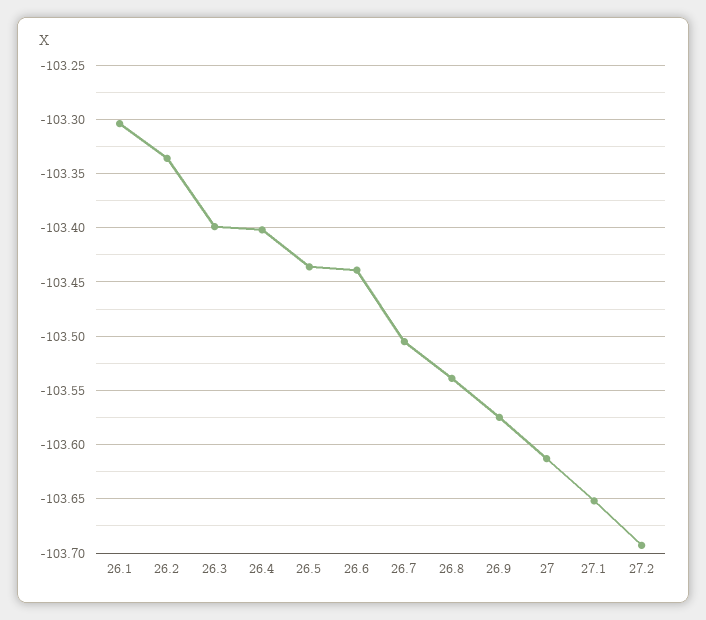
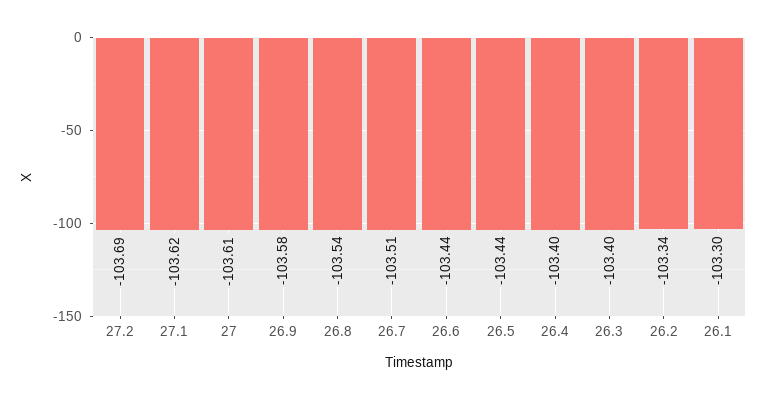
  {
    "26.1": -103.3,
    "26.2": -103.34,
    "26.3": -103.4,
    "26.4": -103.4,
    "26.5": -103.44,
    "26.6": -103.44,
    "26.7": -103.51,
    "26.8": -103.54,
    "26.9": -103.58,
    "27": -103.61,
-   "27.1": -103.65,
+   "27.1": -103.62,
    "27.2": -103.69
  }

